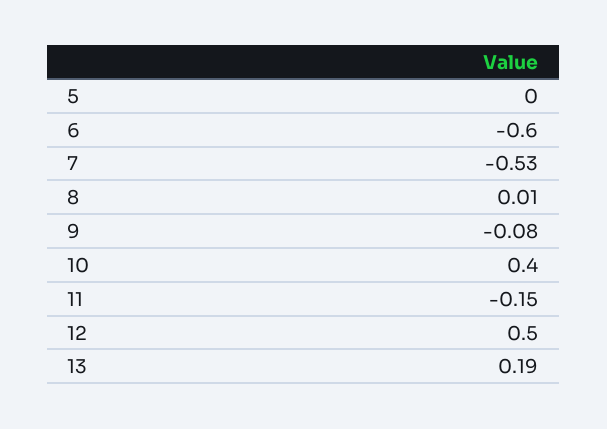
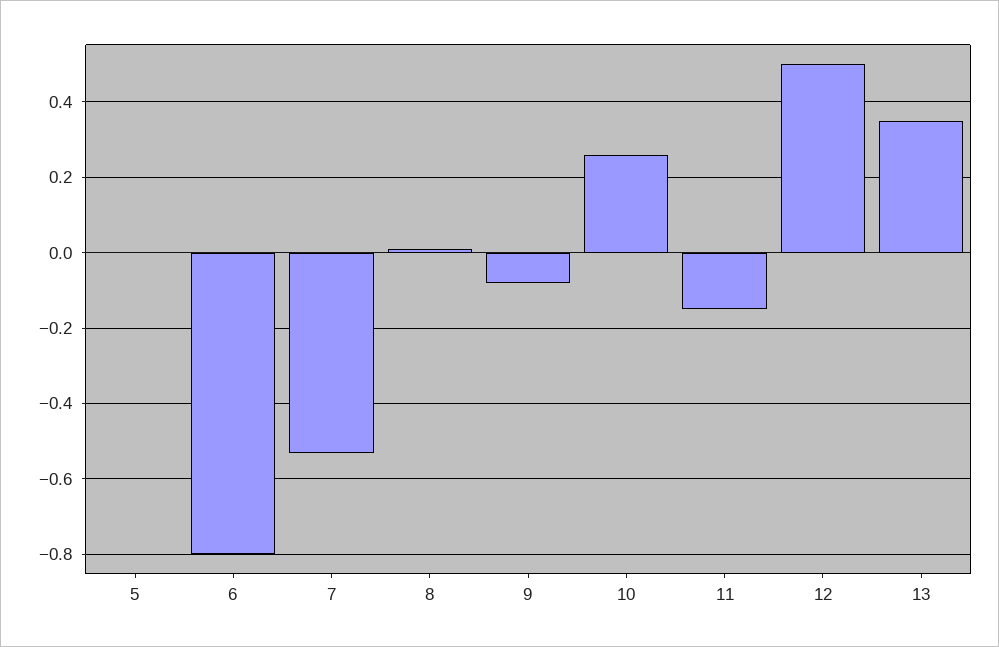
  {
    "5": 0,
-   "6": -0.6,
+   "6": -0.8,
    "7": -0.53,
    "8": 0.01,
    "9": -0.08,
-   "10": 0.4,
+   "10": 0.25,
    "11": -0.15,
    "12": 0.5,
-   "13": 0.19
+   "13": 0.35
  }

